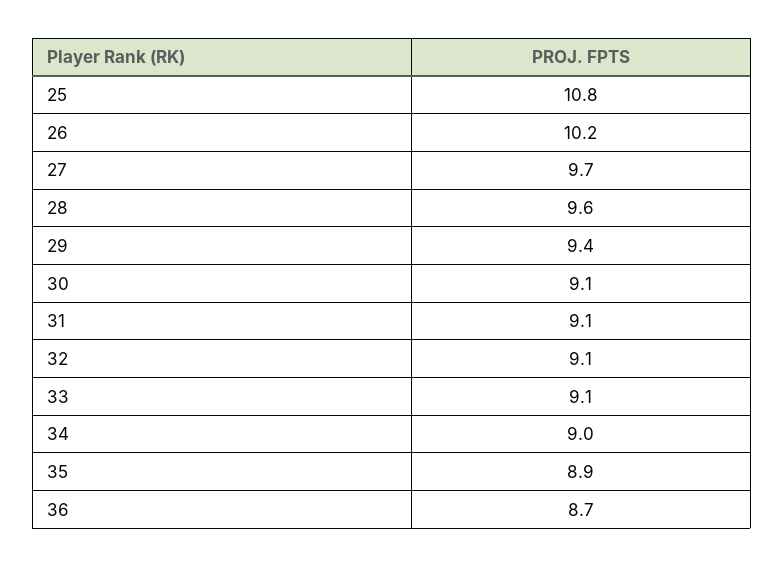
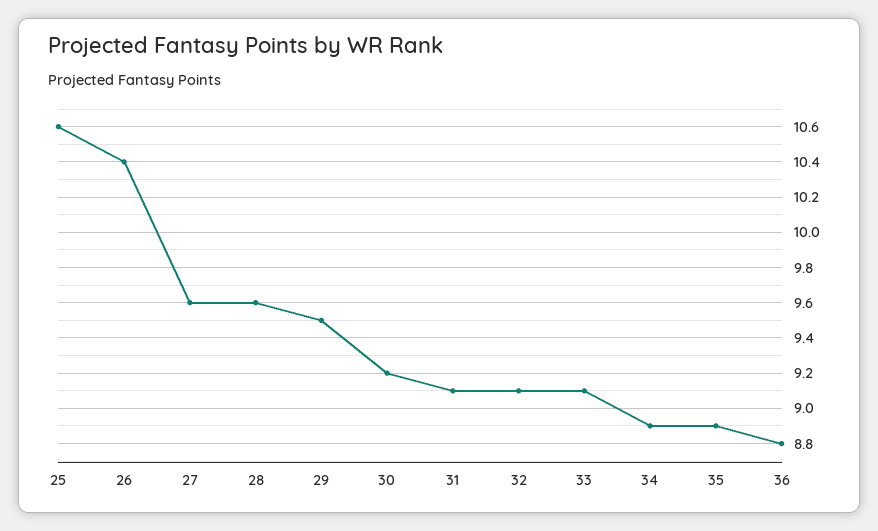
  {
-   "25": 10.8,
+   "25": 10.6,
-   "26": 10.2,
+   "26": 10.4,
-   "27": 9.7,
+   "27": 9.6,
    "28": 9.6,
-   "29": 9.4,
+   "29": 9.5,
-   "30": 9.1,
+   "30": 9.2,
    "31": 9.1,
    "32": 9.1,
    "33": 9.1,
-   "34": 9,
+   "34": 8.9,
    "35": 8.9,
-   "36": 8.7
+   "36": 8.8
  }

